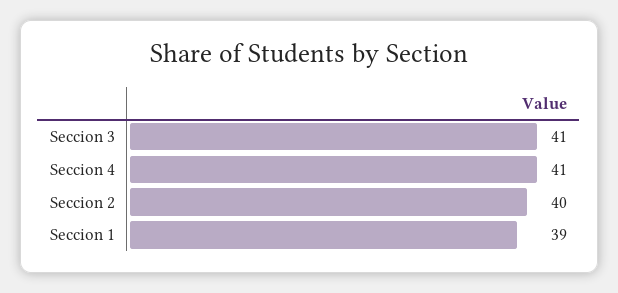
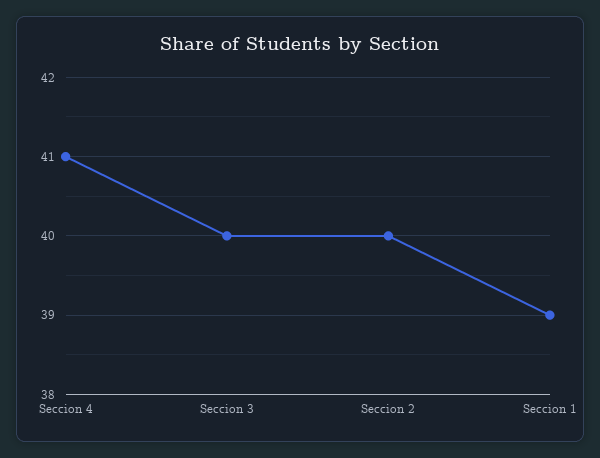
  {
-   "Seccion 3": 41,
+   "Seccion 3": 40,
    "Seccion 4": 41,
    "Seccion 2": 40,
    "Seccion 1": 39
  }

